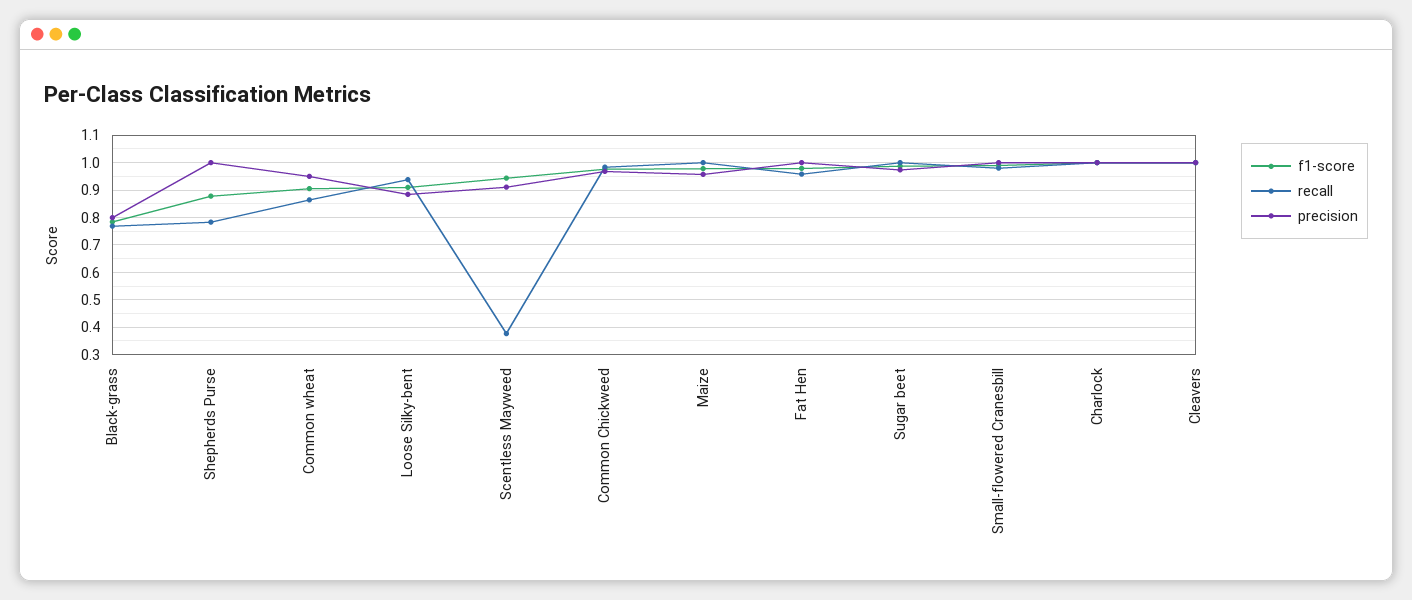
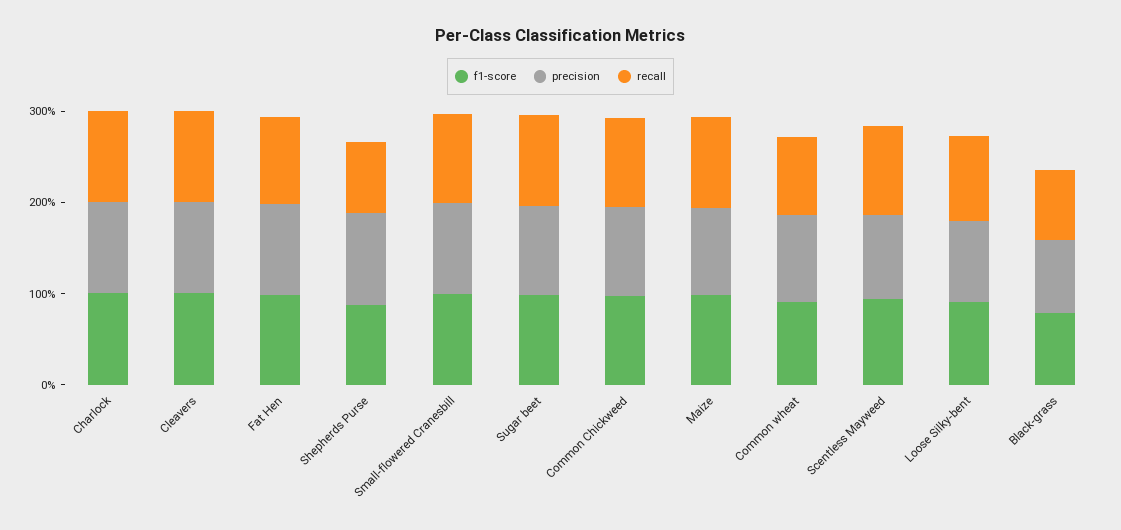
  {
    "f1-score": {
      "Black-grass": 0.775,
      "Shepherds Purse": 0.875,
      "Common wheat": 0.9,
      "Loose Silky-bent": 0.9,
      "Scentless Mayweed": 0.95,
      "Common Chickweed": 0.975,
      "Maize": 0.975,
      "Fat Hen": 0.975,
      "Sugar beet": 0.975,
      "Small-flowered Cranesbill": 1,
      "Charlock": 1,
      "Cleavers": 1
    },
    "recall": {
      "Black-grass": 0.775,
      "Shepherds Purse": 0.775,
      "Common wheat": 0.875,
      "Loose Silky-bent": 0.95,
-     "Scentless Mayweed": 0.375,
+     "Scentless Mayweed": 1,
      "Common Chickweed": 0.975,
      "Maize": 1,
      "Fat Hen": 0.95,
      "Sugar beet": 1,
      "Small-flowered Cranesbill": 0.975,
      "Charlock": 1,
      "Cleavers": 1
    },
    "precision": {
      "Black-grass": 0.8,
      "Shepherds Purse": 1,
      "Common wheat": 0.95,
      "Loose Silky-bent": 0.875,
      "Scentless Mayweed": 0.9,
      "Common Chickweed": 0.975,
      "Maize": 0.95,
      "Fat Hen": 1,
      "Sugar beet": 0.975,
      "Small-flowered Cranesbill": 1,
      "Charlock": 1,
      "Cleavers": 1
    }
  }

